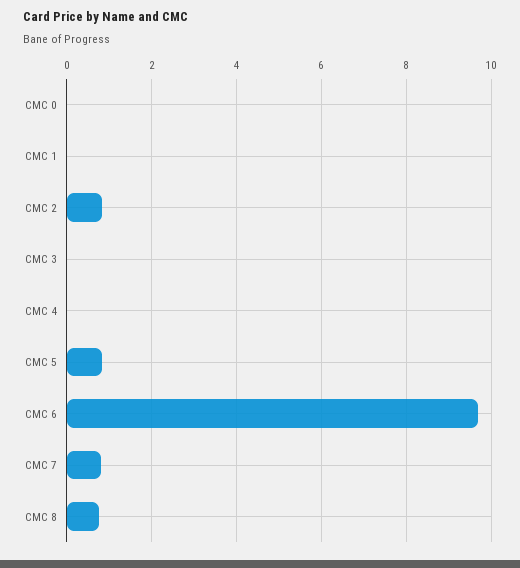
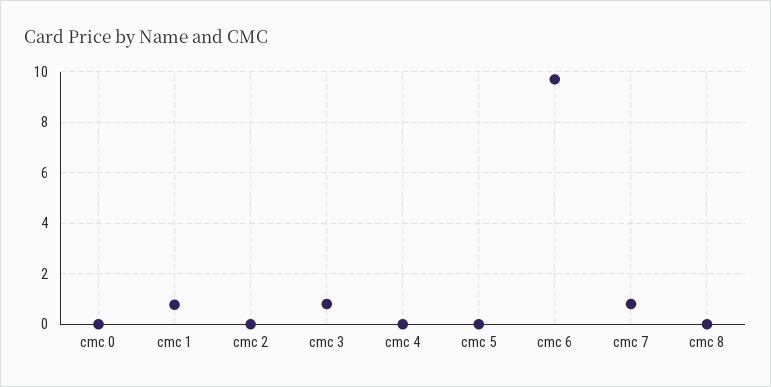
  {
    "CMC 0": 0,
-   "CMC 1": 0,
+   "CMC 1": 0.75,
-   "CMC 2": 0.8,
+   "CMC 2": 0,
-   "CMC 3": 0,
+   "CMC 3": 0.75,
    "CMC 4": 0,
-   "CMC 5": 0.8,
+   "CMC 5": 0,
    "CMC 6": 9.6,
    "CMC 7": 0.8,
-   "CMC 8": 0.8
+   "CMC 8": 0
  }

